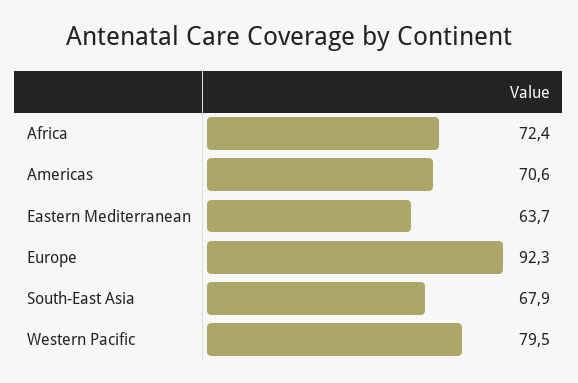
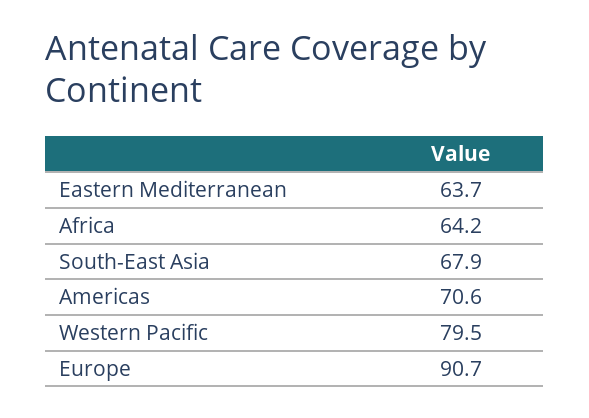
  {
-   "Africa": 72.4,
+   "Africa": 64.2,
    "Americas": 70.6,
    "Eastern Mediterranean": 63.7,
-   "Europe": 92.3,
+   "Europe": 90.7,
    "South-East Asia": 67.9,
    "Western Pacific": 79.5
  }

